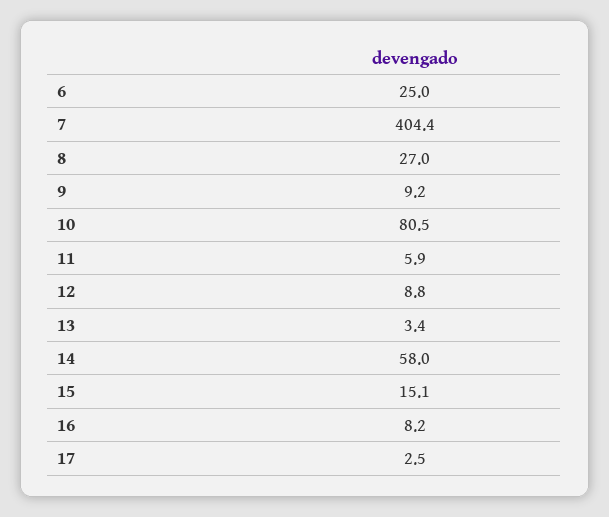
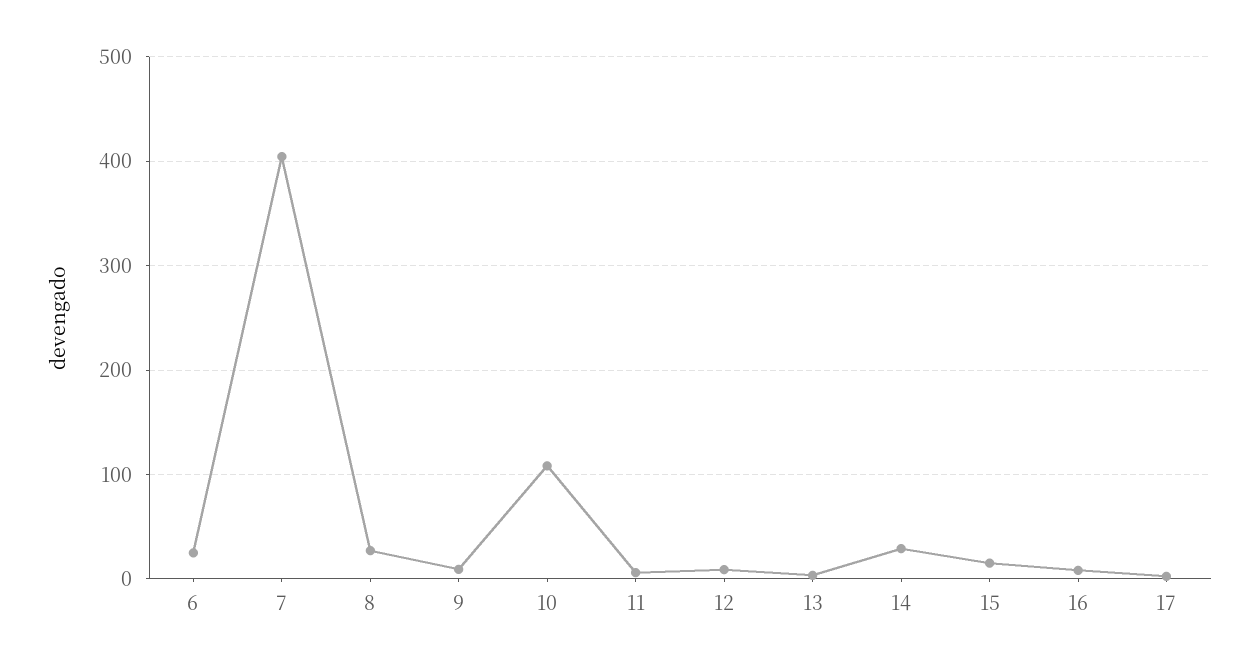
  {
    "6": 25,
    "7": 404.4,
    "8": 27,
    "9": 9.2,
-   "10": 80.5,
+   "10": 110,
    "11": 5.9,
    "12": 8.8,
    "13": 3.4,
-   "14": 58,
+   "14": 30,
    "15": 15.1,
    "16": 8.2,
    "17": 2.5
  }

